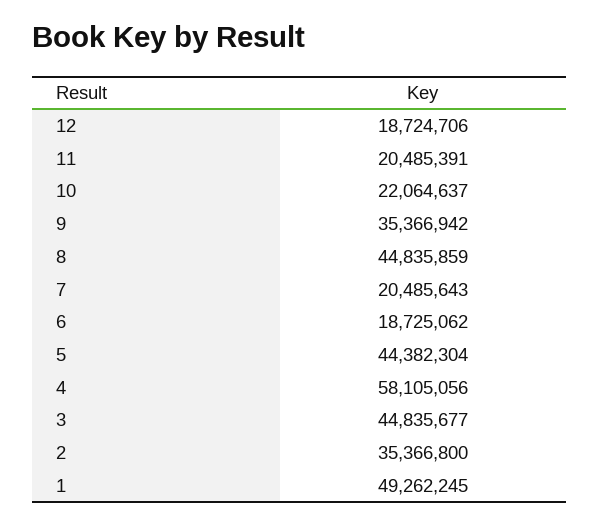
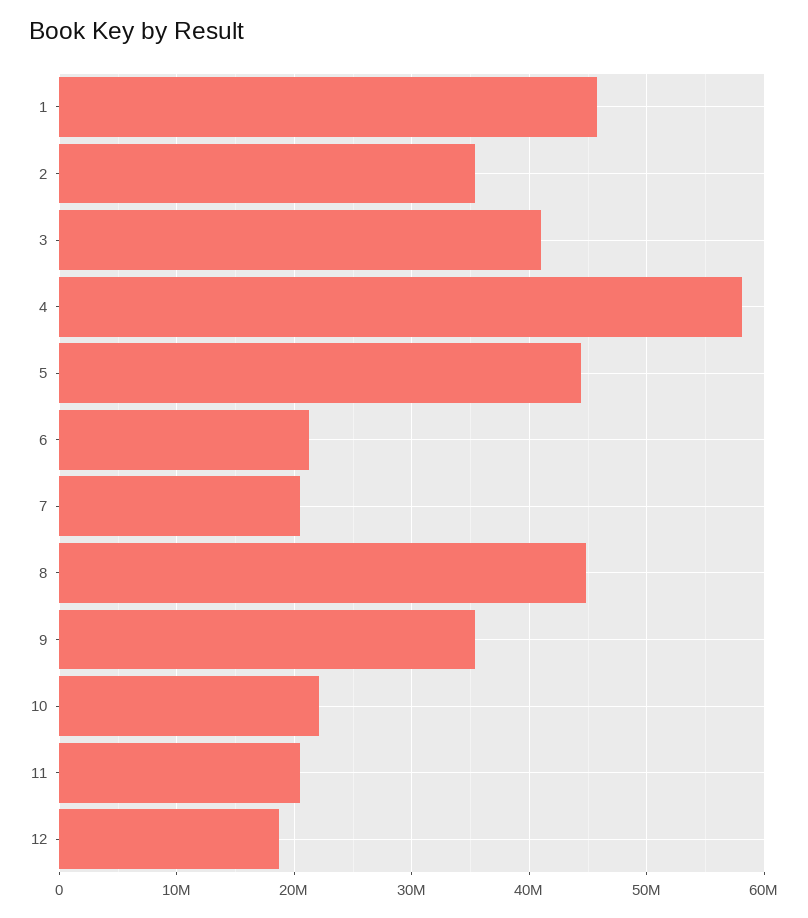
  {
    "12": 18724706,
    "11": 20485391,
    "10": 22064637,
    "9": 35366942,
    "8": 44835859,
    "7": 20485643,
-   "6": 18725062,
+   "6": 21000000,
    "5": 44382304,
    "4": 58105056,
-   "3": 44835677,
+   "3": 41000000,
    "2": 35366800,
-   "1": 49262245
+   "1": 46000000
  }

